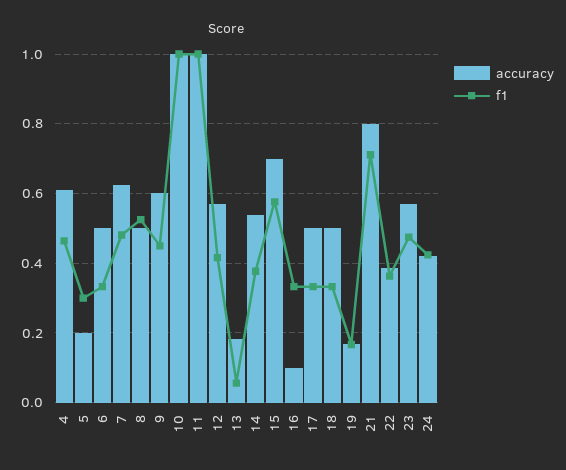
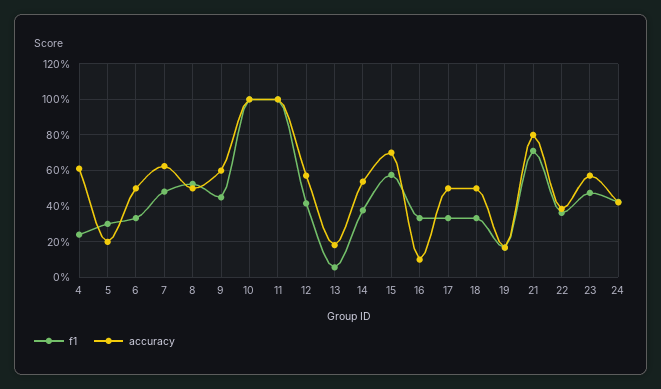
  {
    "accuracy": {
      "4": 0.62,
      "5": 0.2,
      "6": 0.5,
      "7": 0.62,
      "8": 0.5,
      "9": 0.6,
      "10": 1,
      "11": 1,
      "12": 0.58,
      "13": 0.18,
      "14": 0.54,
      "15": 0.7,
      "16": 0.1,
      "17": 0.5,
      "18": 0.5,
      "19": 0.16,
      "21": 0.8,
      "22": 0.38,
      "23": 0.58,
      "24": 0.42
    },
    "f1": {
-     "4": 0.46,
+     "4": 0.25,
      "5": 0.3,
      "6": 0.34,
      "7": 0.48,
      "8": 0.52,
      "9": 0.46,
      "10": 1,
      "11": 1,
      "12": 0.42,
      "13": 0.06,
      "14": 0.38,
      "15": 0.58,
      "16": 0.34,
      "17": 0.34,
      "18": 0.34,
      "19": 0.16,
      "21": 0.72,
      "22": 0.36,
      "23": 0.48,
      "24": 0.42
    }
  }

